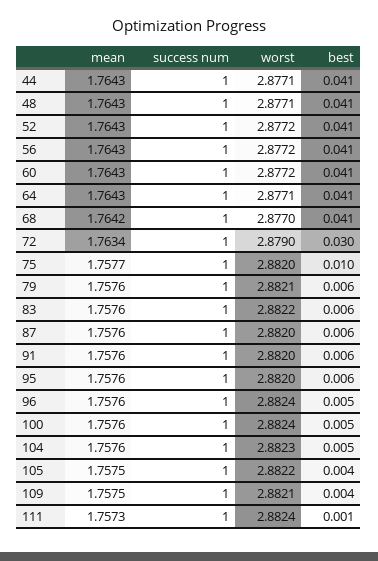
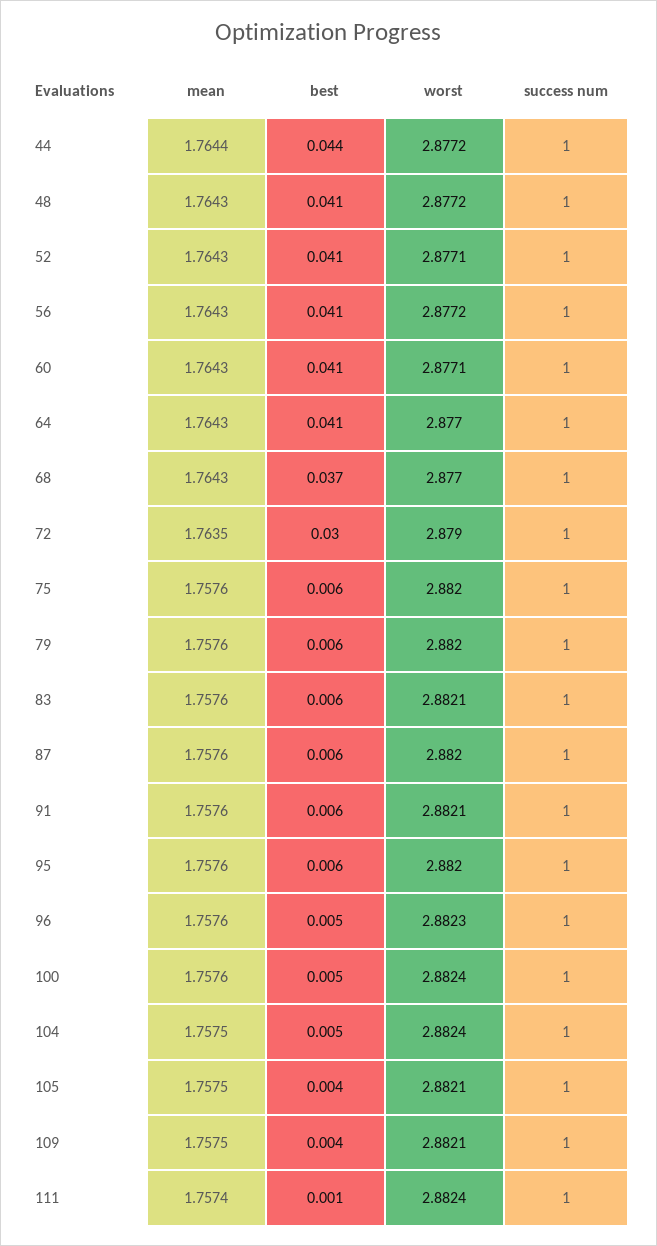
  {
    "mean": {
-     "44": 1.7643,
+     "44": 1.7644,
      "48": 1.7643,
      "52": 1.7643,
      "56": 1.7643,
      "60": 1.7643,
      "64": 1.7643,
-     "68": 1.7642,
+     "68": 1.7643,
-     "72": 1.7634,
+     "72": 1.7635,
-     "75": 1.7577,
+     "75": 1.7576,
      "79": 1.7576,
      "83": 1.7576,
      "87": 1.7576,
      "91": 1.7576,
      "95": 1.7576,
      "96": 1.7576,
      "100": 1.7576,
-     "104": 1.7576,
+     "104": 1.7575,
      "105": 1.7575,
      "109": 1.7575,
-     "111": 1.7573
+     "111": 1.7574
    },
    "success num": {
      "44": 1,
      "48": 1,
      "52": 1,
      "56": 1,
      "60": 1,
      "64": 1,
      "68": 1,
      "72": 1,
      "75": 1,
      "79": 1,
      "83": 1,
      "87": 1,
      "91": 1,
      "95": 1,
      "96": 1,
      "100": 1,
      "104": 1,
      "105": 1,
      "109": 1,
      "111": 1
    },
    "worst": {
-     "44": 2.8771,
+     "44": 2.8772,
-     "48": 2.8771,
+     "48": 2.8772,
-     "52": 2.8772,
+     "52": 2.8771,
      "56": 2.8772,
-     "60": 2.8772,
+     "60": 2.8771,
-     "64": 2.8771,
+     "64": 2.877,
      "68": 2.877,
      "72": 2.879,
      "75": 2.882,
-     "79": 2.8821,
+     "79": 2.882,
-     "83": 2.8822,
+     "83": 2.8821,
      "87": 2.882,
-     "91": 2.882,
+     "91": 2.8821,
      "95": 2.882,
-     "96": 2.8824,
+     "96": 2.8823,
      "100": 2.8824,
-     "104": 2.8823,
+     "104": 2.8824,
-     "105": 2.8822,
+     "105": 2.8821,
      "109": 2.8821,
      "111": 2.8824
    },
    "best": {
-     "44": 0.041,
+     "44": 0.044,
      "48": 0.041,
      "52": 0.041,
      "56": 0.041,
      "60": 0.041,
      "64": 0.041,
-     "68": 0.041,
+     "68": 0.037,
      "72": 0.03,
-     "75": 0.01,
+     "75": 0.006,
      "79": 0.006,
      "83": 0.006,
      "87": 0.006,
      "91": 0.006,
      "95": 0.006,
      "96": 0.005,
      "100": 0.005,
      "104": 0.005,
      "105": 0.004,
      "109": 0.004,
      "111": 0.001
    }
  }

